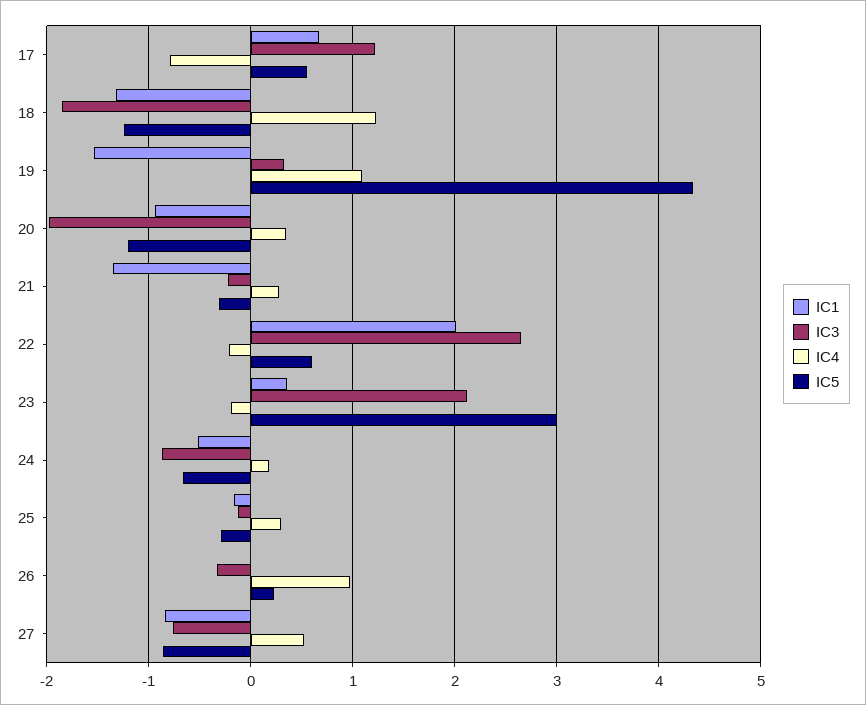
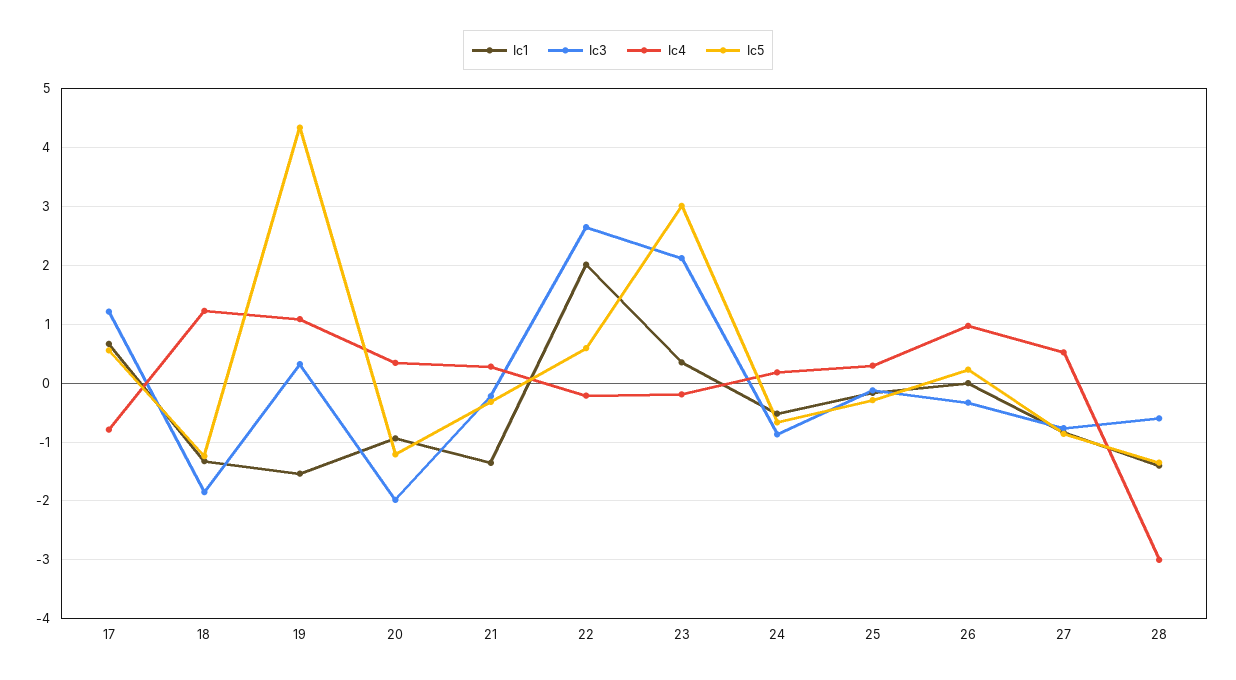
  {
    "IC1": {
      "17": 0.7,
      "18": -1.3,
      "19": -1.5,
      "20": -0.9,
      "21": -1.4,
      "22": 2,
      "23": 0.4,
      "24": -0.5,
      "25": -0.2,
      "26": 0,
-     "27": -0.8
+     "27": -0.8,
+     "28": -1.4
    },
    "IC3": {
      "17": 1.2,
      "18": -1.8,
      "19": 0.3,
      "20": -2,
      "21": -0.2,
      "22": 2.6,
      "23": 2.1,
      "24": -0.9,
      "25": -0.1,
      "26": -0.3,
-     "27": -0.8
+     "27": -0.8,
+     "28": -0.6
    },
    "IC4": {
      "17": -0.8,
      "18": 1.2,
      "19": 1.1,
      "20": 0.3,
      "21": 0.3,
      "22": -0.2,
      "23": -0.2,
      "24": 0.2,
      "25": 0.3,
      "26": 1,
-     "27": 0.5
+     "27": 0.5,
+     "28": -3
    },
    "IC5": {
      "17": 0.6,
      "18": -1.2,
      "19": 4.3,
      "20": -1.2,
      "21": -0.3,
      "22": 0.6,
      "23": 3,
      "24": -0.7,
      "25": -0.3,
      "26": 0.2,
-     "27": -0.9
+     "27": -0.9,
+     "28": -1.4
    }
  }

